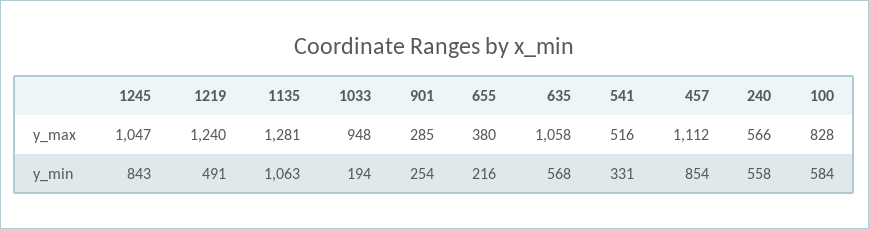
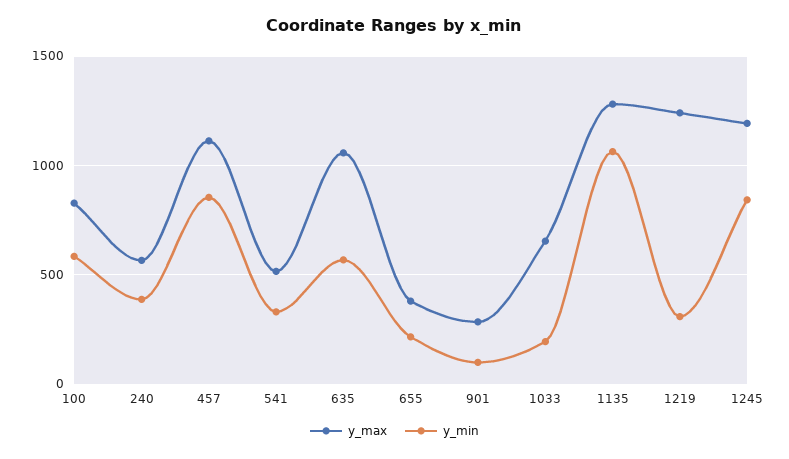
  {
    "y_max": {
-     "1245": 1047,
+     "1245": 1200,
      "1219": 1240,
      "1135": 1281,
-     "1033": 948,
+     "1033": 650,
      "901": 285,
      "655": 380,
      "635": 1058,
      "541": 516,
      "457": 1112,
      "240": 566,
      "100": 828
    },
    "y_min": {
      "1245": 843,
-     "1219": 491,
+     "1219": 300,
      "1135": 1063,
      "1033": 194,
-     "901": 254,
+     "901": 100,
      "655": 216,
      "635": 568,
      "541": 331,
      "457": 854,
-     "240": 558,
+     "240": 400,
      "100": 584
    }
  }

